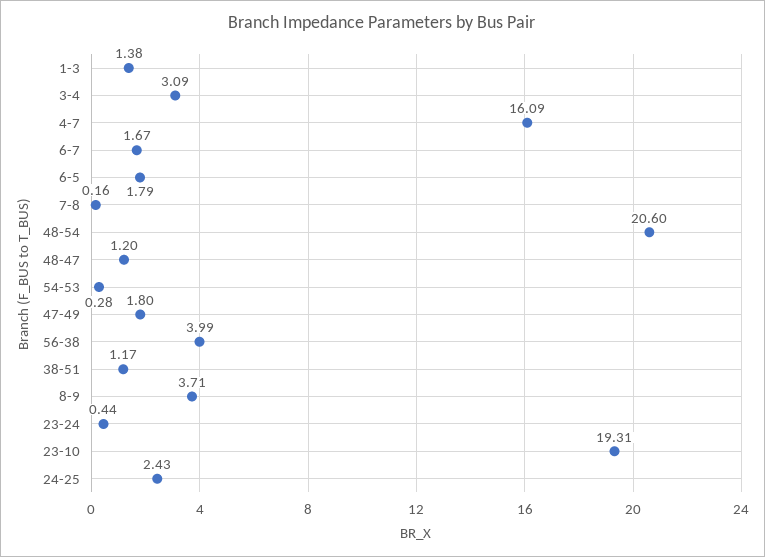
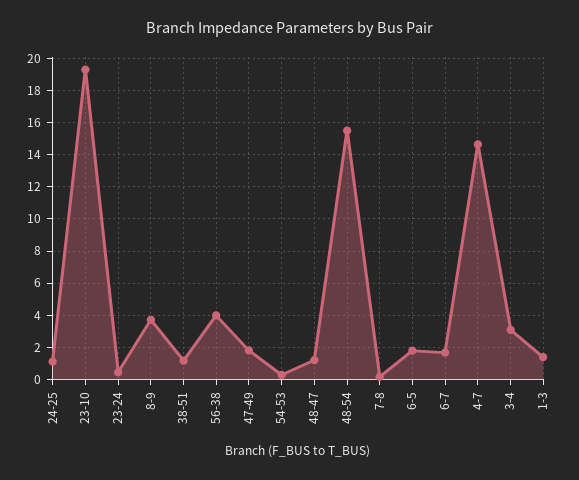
  {
    "1-3": 1.38,
    "3-4": 3.09,
-   "4-7": 16.09,
+   "4-7": 14.5,
    "6-7": 1.67,
    "6-5": 1.79,
    "7-8": 0.16,
-   "48-54": 20.6,
+   "48-54": 15.5,
    "48-47": 1.2,
    "54-53": 0.28,
    "47-49": 1.8,
    "56-38": 3.99,
    "38-51": 1.17,
    "8-9": 3.71,
    "23-24": 0.44,
    "23-10": 19.31,
-   "24-25": 2.43
+   "24-25": 1
  }

